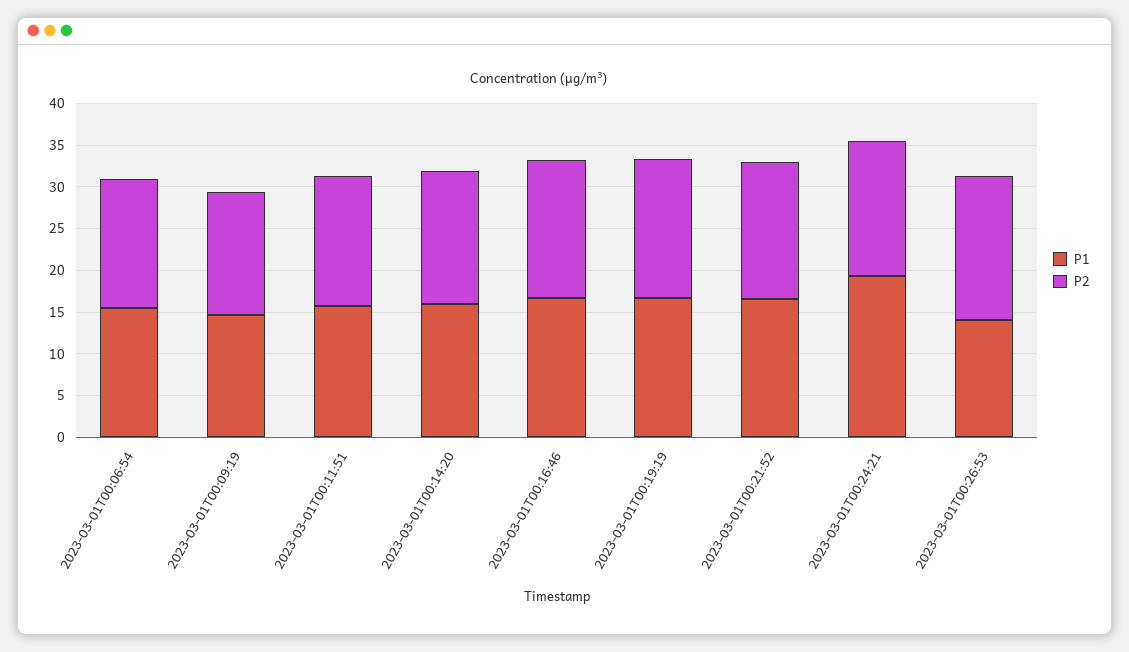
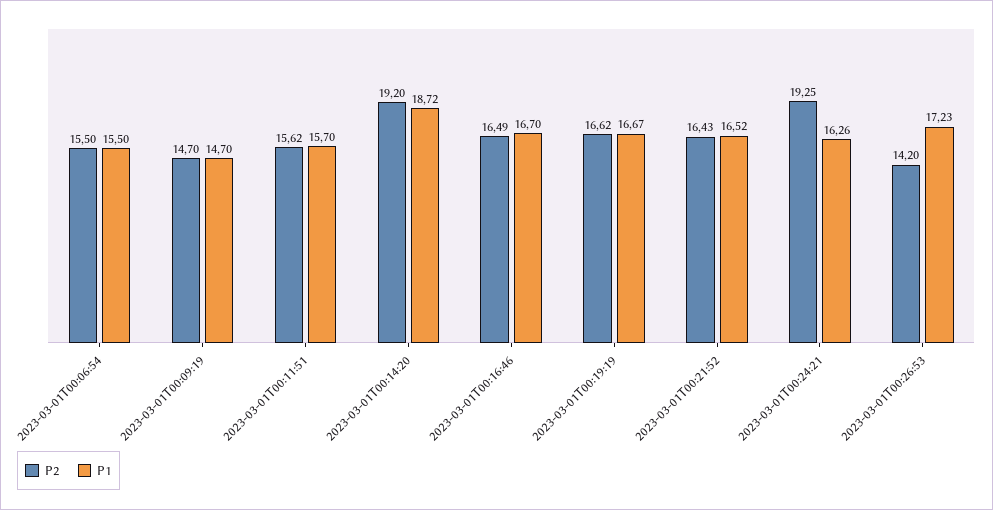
  {
    "P1": {
      "2023-03-01T00:06:54": 15.5,
      "2023-03-01T00:09:19": 14.7,
      "2023-03-01T00:11:51": 15.7,
-     "2023-03-01T00:14:20": 16,
+     "2023-03-01T00:14:20": 18.72,
      "2023-03-01T00:16:46": 16.7,
      "2023-03-01T00:19:19": 16.67,
      "2023-03-01T00:21:52": 16.52,
-     "2023-03-01T00:24:21": 19,
+     "2023-03-01T00:24:21": 16.26,
-     "2023-03-01T00:26:53": 14
+     "2023-03-01T00:26:53": 17.23
    },
    "P2": {
      "2023-03-01T00:06:54": 15.5,
      "2023-03-01T00:09:19": 14.7,
      "2023-03-01T00:11:51": 15.62,
-     "2023-03-01T00:14:20": 16,
+     "2023-03-01T00:14:20": 19.2,
      "2023-03-01T00:16:46": 16.49,
      "2023-03-01T00:19:19": 16.62,
      "2023-03-01T00:21:52": 16.43,
-     "2023-03-01T00:24:21": 16,
+     "2023-03-01T00:24:21": 19.25,
-     "2023-03-01T00:26:53": 17
+     "2023-03-01T00:26:53": 14.2
    }
  }

